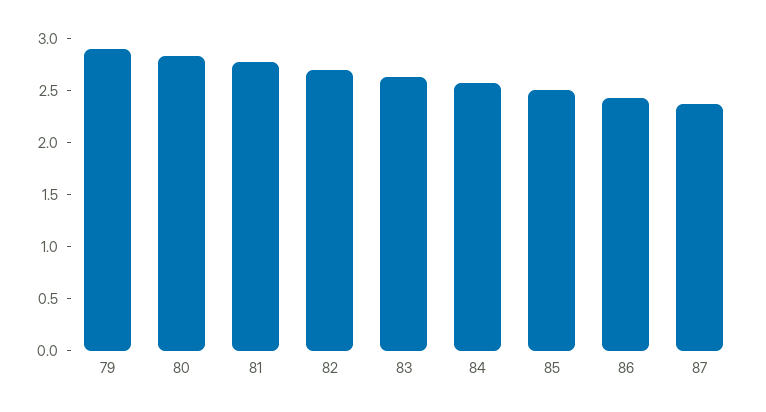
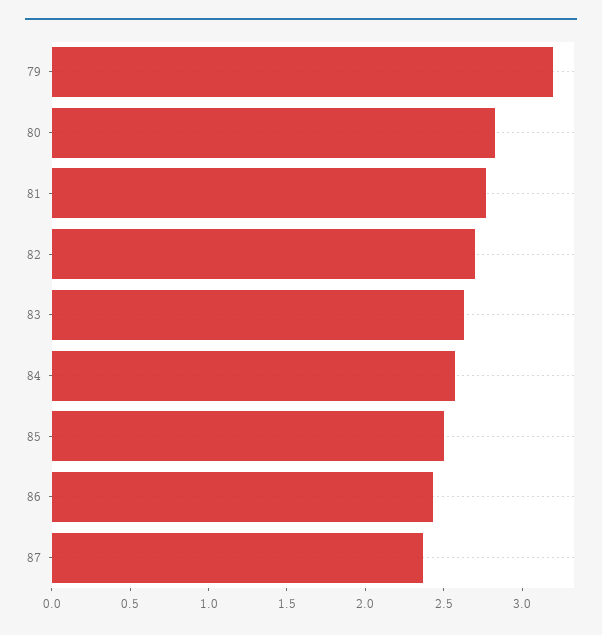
  {
-   "79": 2.9,
+   "79": 3.2,
    "80": 2.8,
    "81": 2.8,
    "82": 2.7,
    "83": 2.6,
    "84": 2.6,
    "85": 2.5,
    "86": 2.4,
    "87": 2.4
  }

